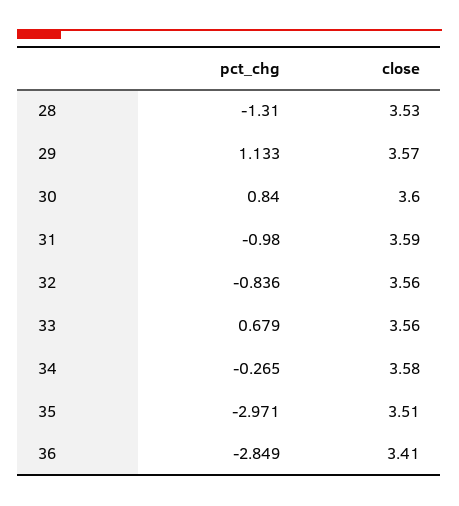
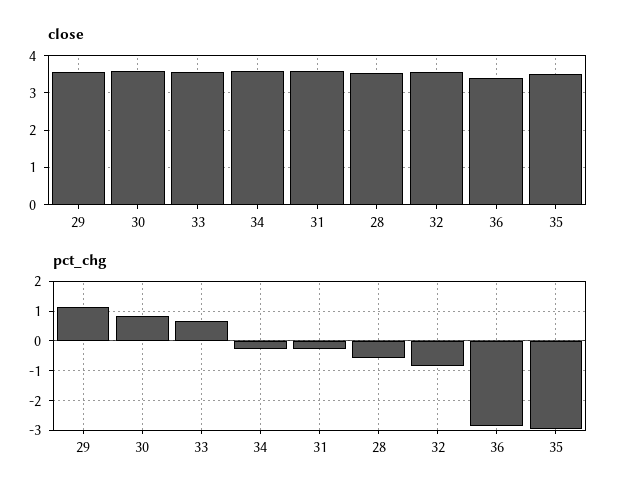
  {
    "pct_chg": {
-     "28": -1.31,
+     "28": -0.5,
      "29": 1.133,
      "30": 0.84,
-     "31": -0.98,
+     "31": -0.25,
      "32": -0.836,
      "33": 0.679,
      "34": -0.265,
      "35": -2.971,
      "36": -2.849
    },
    "close": {
      "28": 3.53,
      "29": 3.57,
      "30": 3.6,
      "31": 3.59,
      "32": 3.56,
      "33": 3.56,
      "34": 3.58,
      "35": 3.51,
      "36": 3.41
    }
  }

